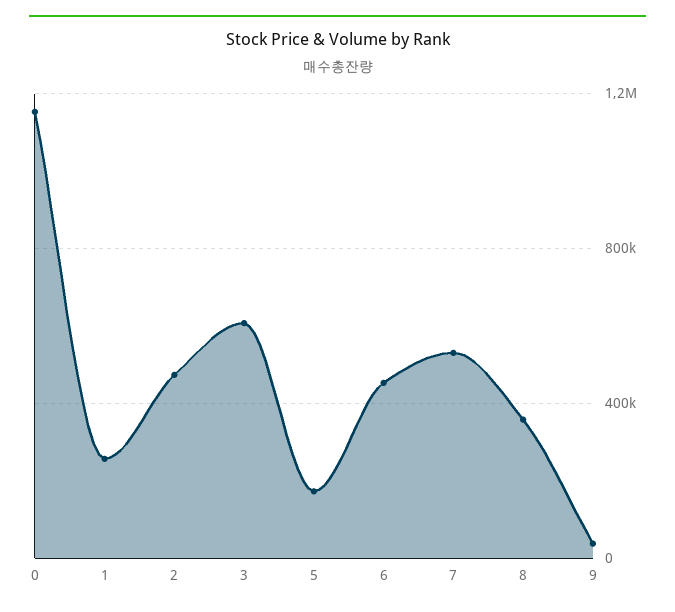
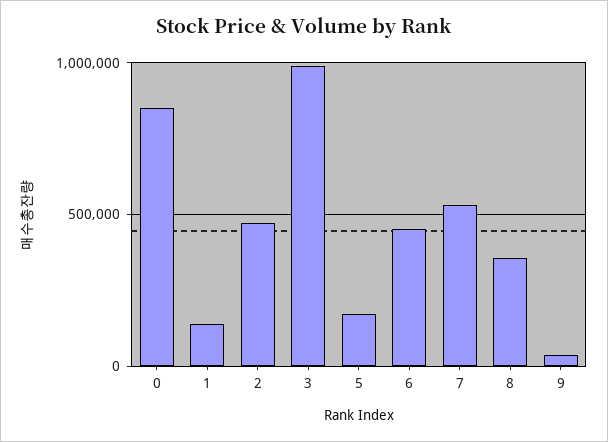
  {
-   "0": 1150000,
+   "0": 850000,
-   "1": 250000,
+   "1": 150000,
    "2": 450000,
-   "3": 600000,
+   "3": 1000000,
    "5": 150000,
    "6": 450000,
    "7": 550000,
    "8": 350000,
    "9": 50000
  }

